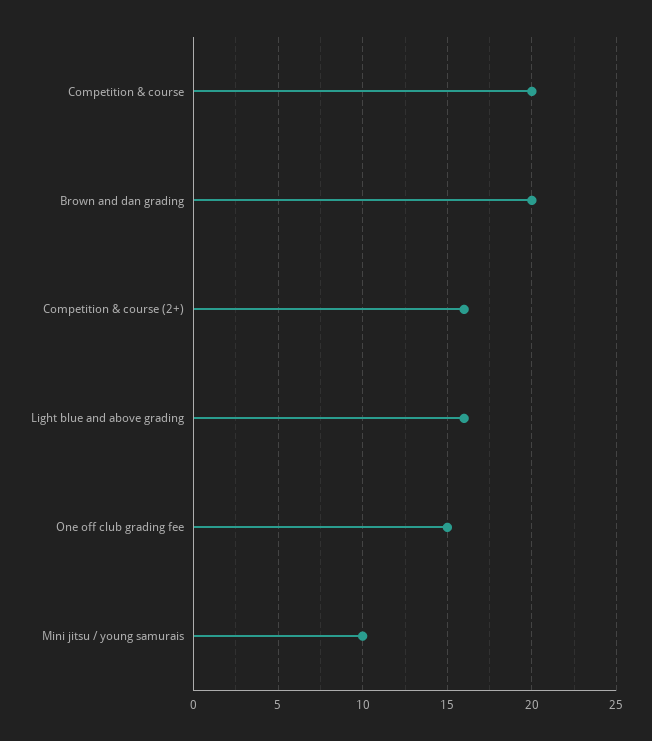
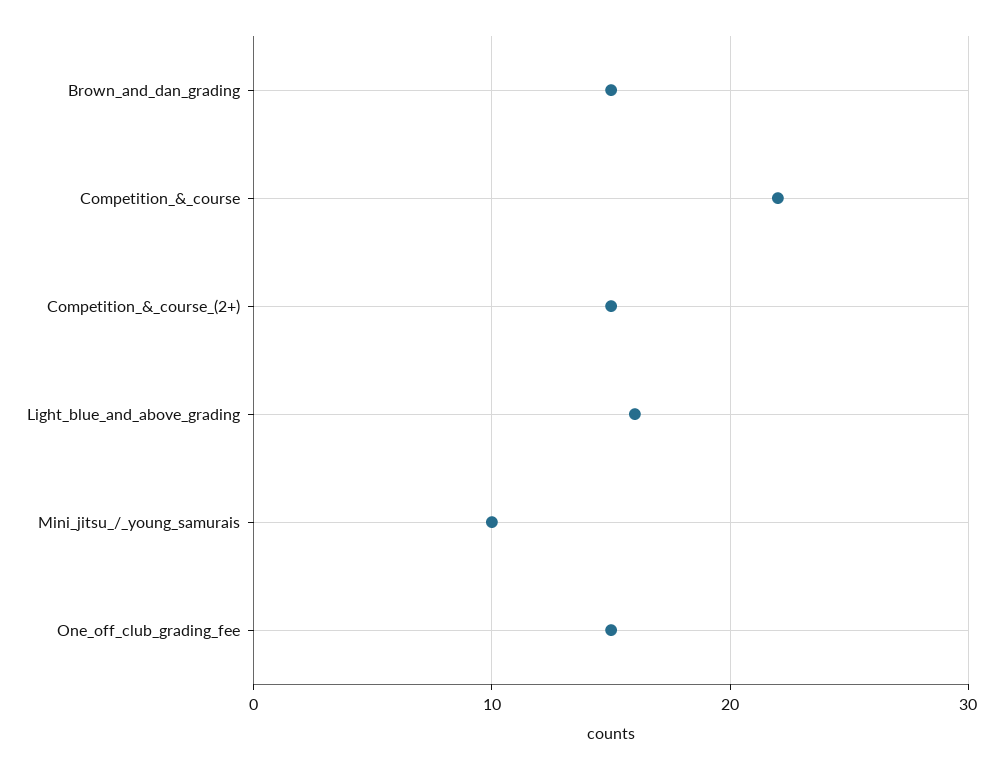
  {
-   "Competition & course": 20,
+   "Competition & course": 22,
-   "Brown and dan grading": 20,
+   "Brown and dan grading": 15,
-   "Competition & course (2+)": 16,
+   "Competition & course (2+)": 15,
    "Light blue and above grading": 16,
    "One off club grading fee": 15,
    "Mini jitsu / young samurais": 10
  }

